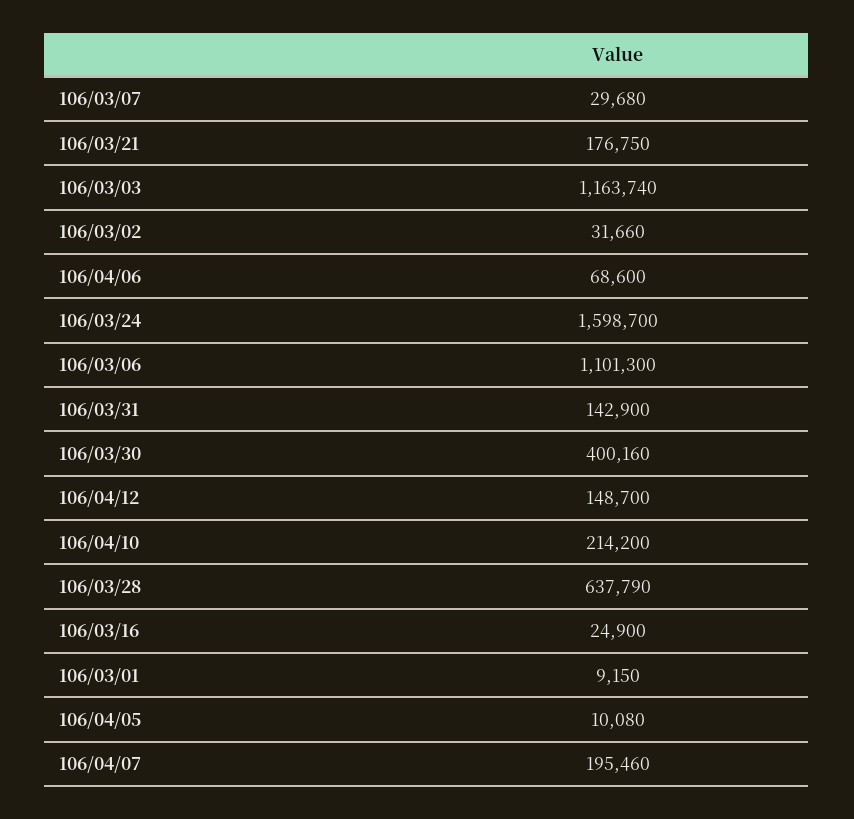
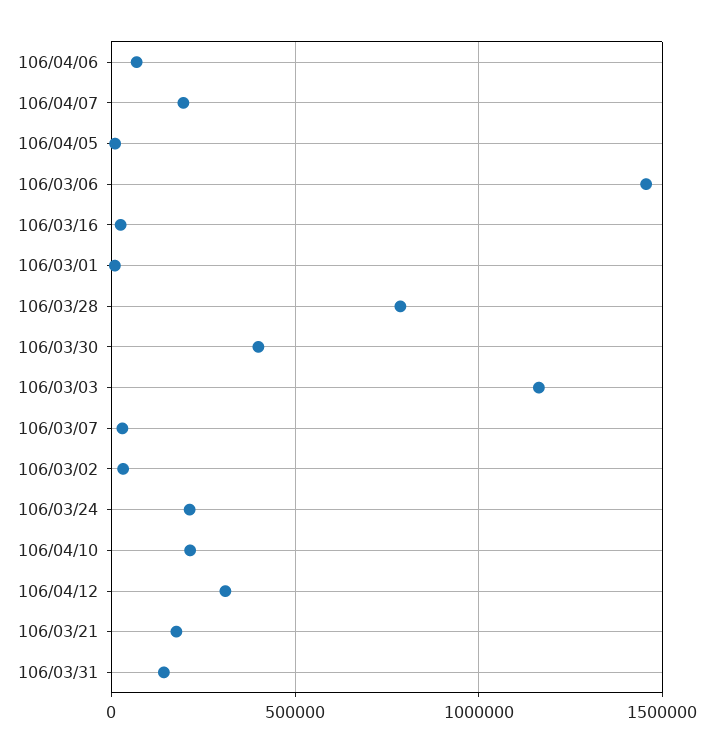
  {
    "106/03/07": 29680,
    "106/03/21": 176750,
    "106/03/03": 1163740,
    "106/03/02": 31660,
    "106/04/06": 68600,
-   "106/03/24": 1598700,
+   "106/03/24": 200000,
-   "106/03/06": 1101300,
+   "106/03/06": 1450000,
    "106/03/31": 142900,
    "106/03/30": 400160,
-   "106/04/12": 148700,
+   "106/04/12": 300000,
    "106/04/10": 214200,
-   "106/03/28": 637790,
+   "106/03/28": 800000,
    "106/03/16": 24900,
    "106/03/01": 9150,
    "106/04/05": 10080,
    "106/04/07": 195460
  }

